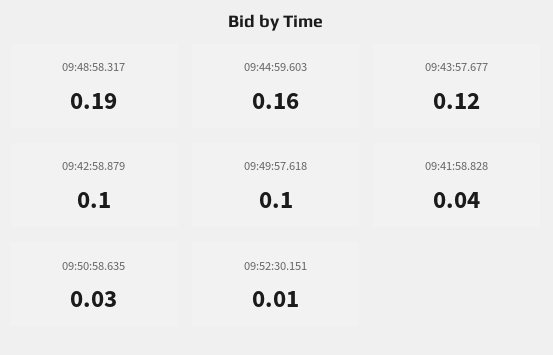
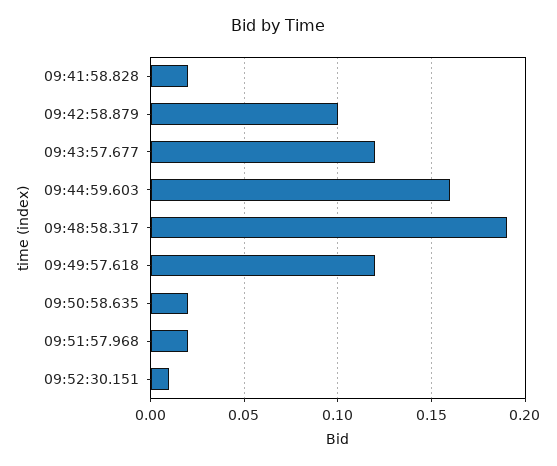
  {
    "09:48:58.317": 0.19,
    "09:44:59.603": 0.16,
    "09:43:57.677": 0.12,
    "09:42:58.879": 0.1,
-   "09:49:57.618": 0.1,
+   "09:49:57.618": 0.12,
-   "09:41:58.828": 0.04,
+   "09:41:58.828": 0.02,
-   "09:50:58.635": 0.03,
+   "09:50:58.635": 0.02,
-   "09:52:30.151": 0.01
+   "09:52:30.151": 0.01,
+   "09:51:57.968": 0.02
  }

